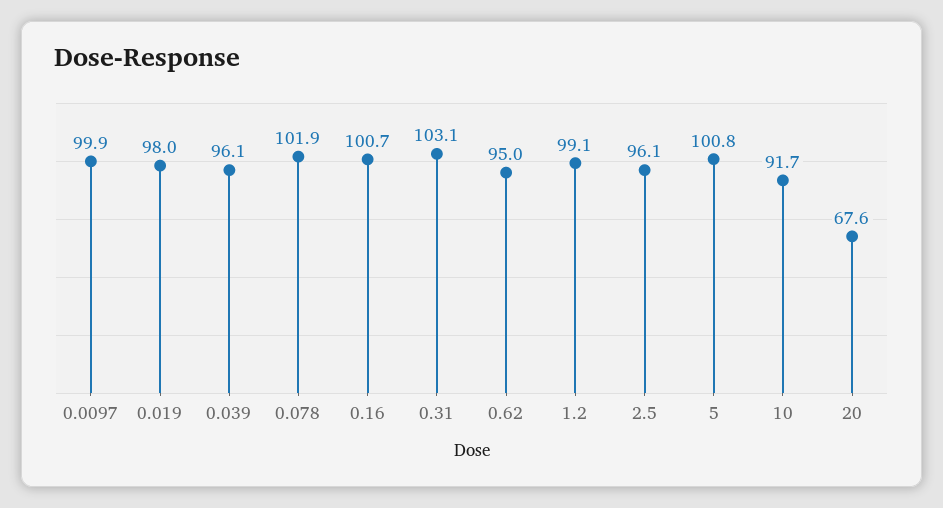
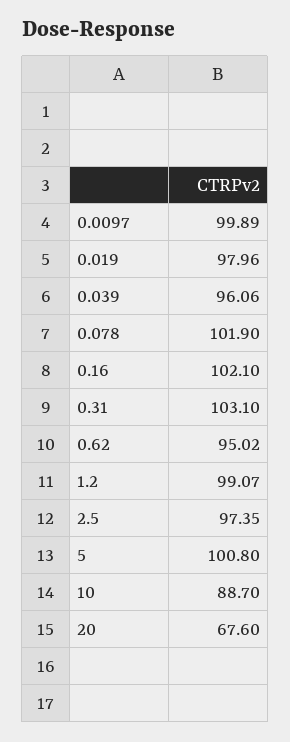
  {
    "0.0097": 99.89,
    "0.019": 97.96,
    "0.039": 96.06,
    "0.078": 101.9,
-   "0.16": 100.7,
+   "0.16": 102.1,
    "0.31": 103.1,
    "0.62": 95.02,
    "1.2": 99.07,
-   "2.5": 96.1,
+   "2.5": 97.35,
    "5": 100.8,
-   "10": 91.7,
+   "10": 88.7,
    "20": 67.6
  }

